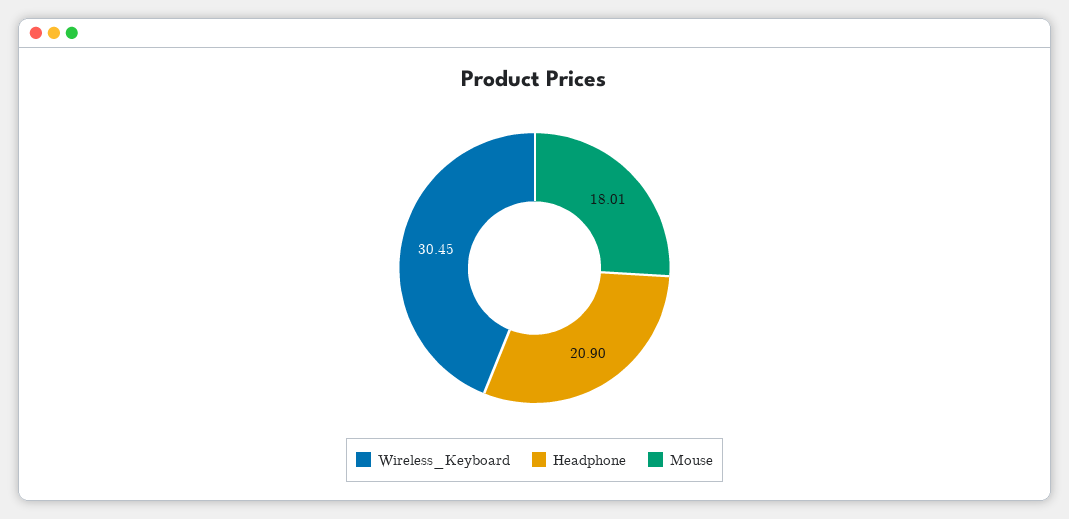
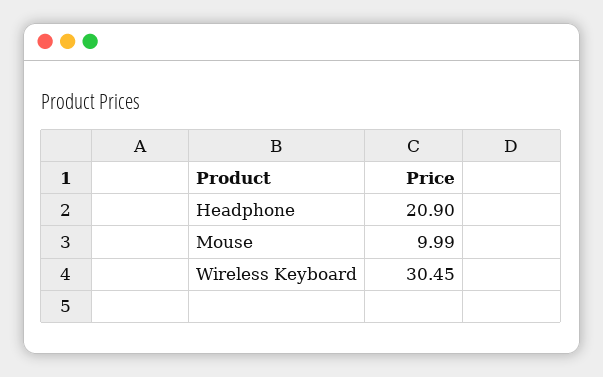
  {
    "Wireless_Keyboard": 30.45,
    "Headphone": 20.9,
-   "Mouse": 18.01
+   "Mouse": 9.99
  }

